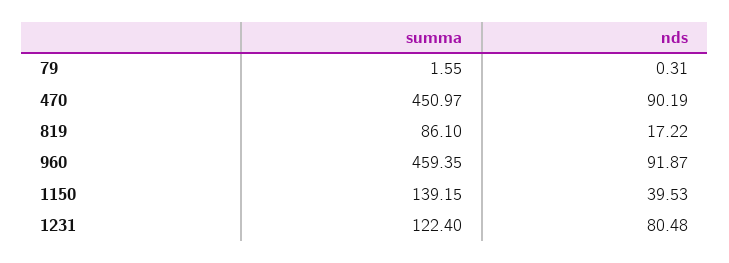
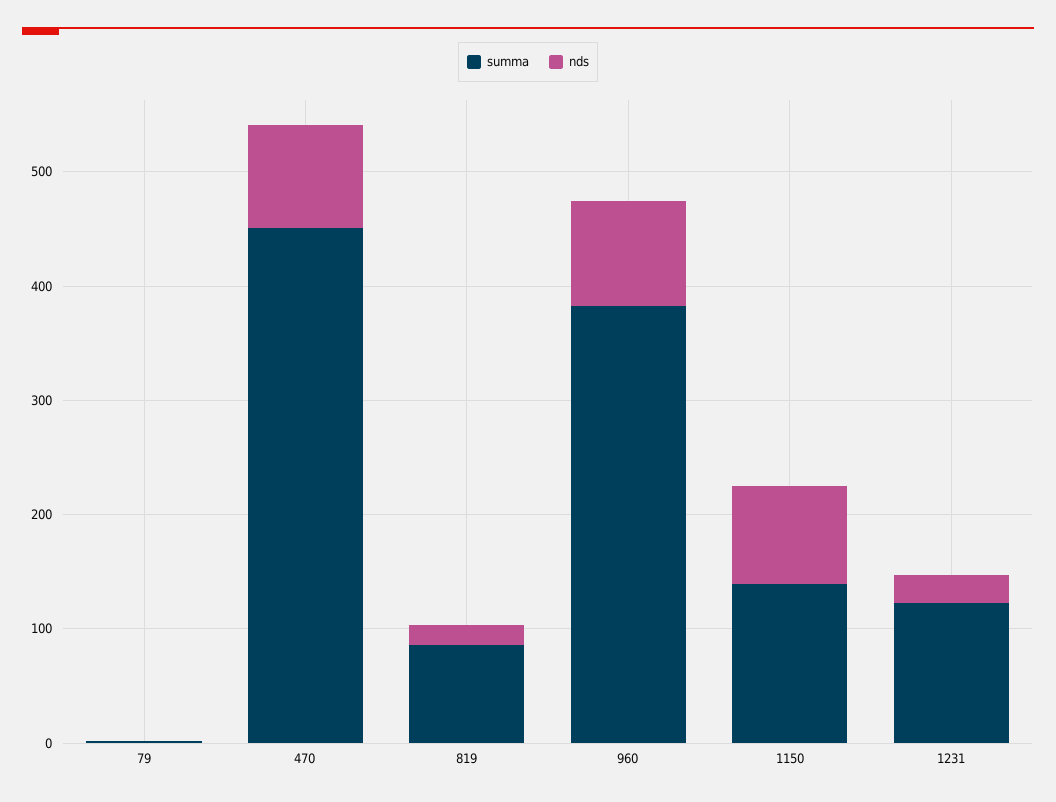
  {
    "summa": {
      "79": 1.55,
      "470": 450.97,
      "819": 86.1,
-     "960": 459.35,
+     "960": 380,
      "1150": 139.15,
      "1231": 122.4
    },
    "nds": {
      "79": 0.31,
      "470": 90.19,
      "819": 17.22,
      "960": 91.87,
-     "1150": 39.53,
+     "1150": 80,
-     "1231": 80.48
+     "1231": 20
    }
  }

